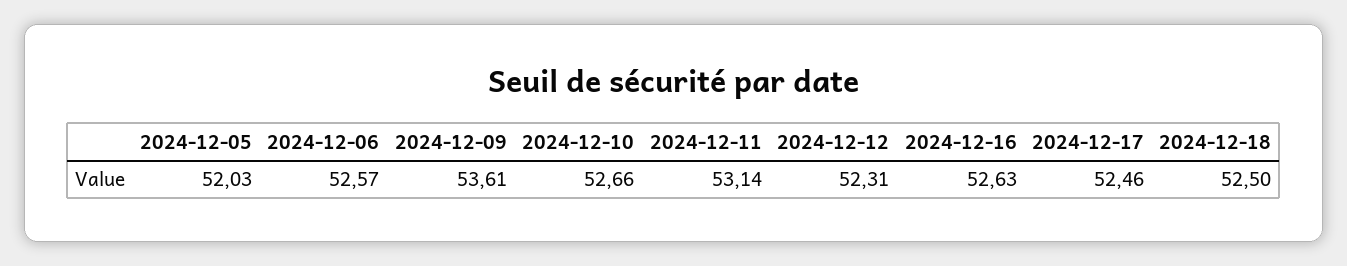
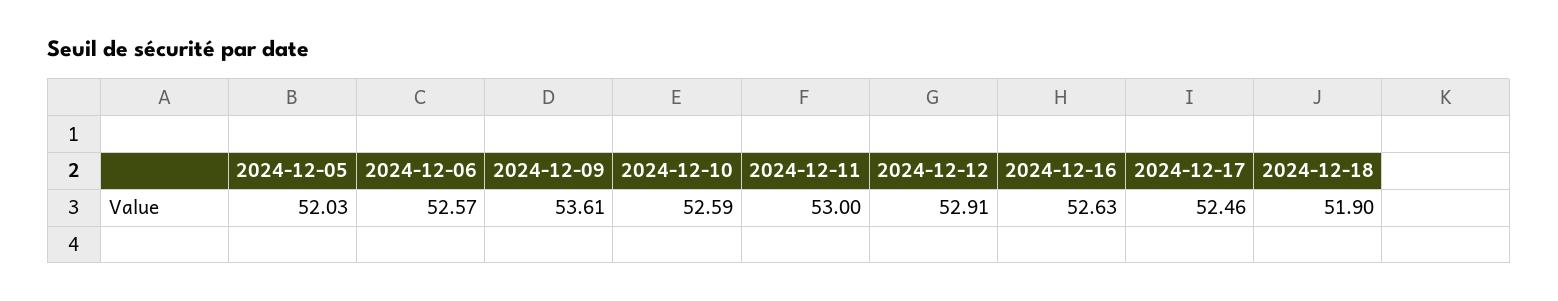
  {
    "2024-12-05": 52.03,
    "2024-12-06": 52.57,
    "2024-12-09": 53.61,
-   "2024-12-10": 52.66,
+   "2024-12-10": 52.59,
-   "2024-12-11": 53.14,
+   "2024-12-11": 53,
-   "2024-12-12": 52.31,
+   "2024-12-12": 52.91,
    "2024-12-16": 52.63,
    "2024-12-17": 52.46,
-   "2024-12-18": 52.5
+   "2024-12-18": 51.9
  }

